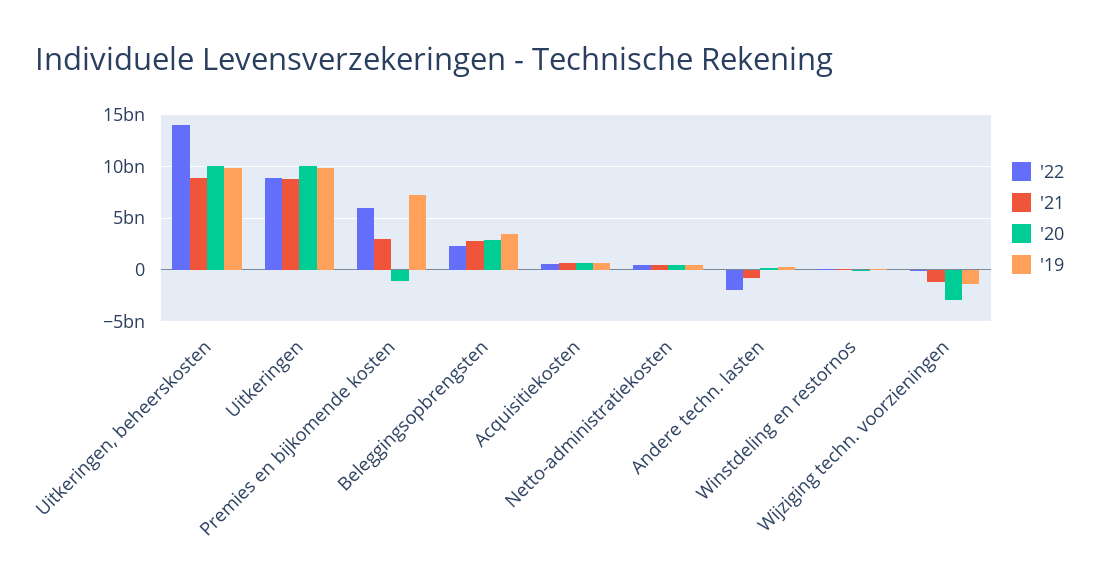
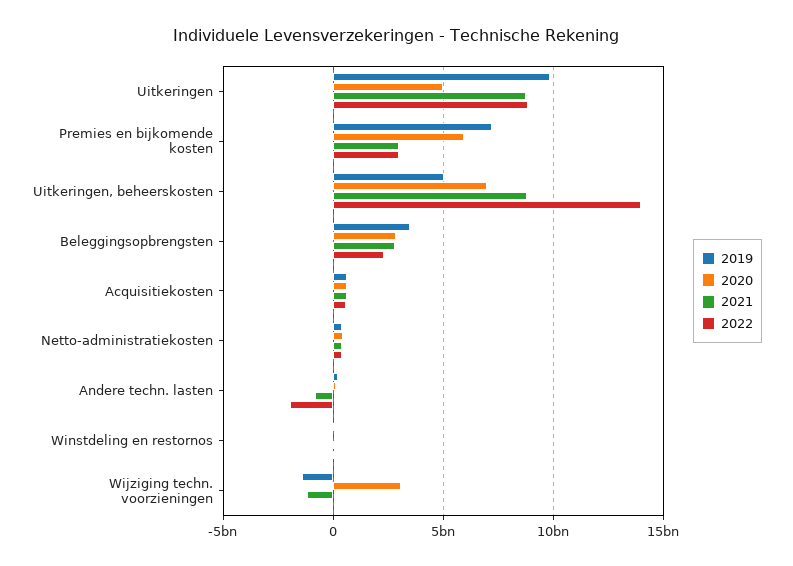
  {
    "'22": {
      "Uitkeringen, beheerskosten": 14000000000,
      "Uitkeringen": 9000000000,
-     "Premies en bijkomende kosten": 6000000000,
+     "Premies en bijkomende kosten": 3000000000,
      "Beleggingsopbrengsten": 2500000000,
      "Acquisitiekosten": 500000000,
      "Netto-administratiekosten": 500000000,
      "Andere techn. lasten": -2000000000,
      "Winstdeling en restornos": 0,
      "Wijziging techn. voorzieningen": 0
    },
    "'21": {
      "Uitkeringen, beheerskosten": 9000000000,
      "Uitkeringen": 9000000000,
      "Premies en bijkomende kosten": 3000000000,
      "Beleggingsopbrengsten": 3000000000,
      "Acquisitiekosten": 500000000,
      "Netto-administratiekosten": 500000000,
      "Andere techn. lasten": -1000000000,
      "Winstdeling en restornos": 0,
      "Wijziging techn. voorzieningen": -1000000000
    },
    "'20": {
-     "Uitkeringen, beheerskosten": 10000000000,
+     "Uitkeringen, beheerskosten": 7000000000,
-     "Uitkeringen": 10000000000,
+     "Uitkeringen": 5000000000,
-     "Premies en bijkomende kosten": -1000000000,
+     "Premies en bijkomende kosten": 6000000000,
      "Beleggingsopbrengsten": 3000000000,
      "Acquisitiekosten": 500000000,
      "Netto-administratiekosten": 500000000,
      "Andere techn. lasten": 0,
      "Winstdeling en restornos": 0,
-     "Wijziging techn. voorzieningen": -3000000000
+     "Wijziging techn. voorzieningen": 3000000000
    },
    "'19": {
-     "Uitkeringen, beheerskosten": 10000000000,
+     "Uitkeringen, beheerskosten": 5000000000,
      "Uitkeringen": 10000000000,
      "Premies en bijkomende kosten": 7000000000,
      "Beleggingsopbrengsten": 3500000000,
      "Acquisitiekosten": 500000000,
      "Netto-administratiekosten": 500000000,
      "Andere techn. lasten": 0,
      "Winstdeling en restornos": 0,
      "Wijziging techn. voorzieningen": -1500000000
    }
  }

